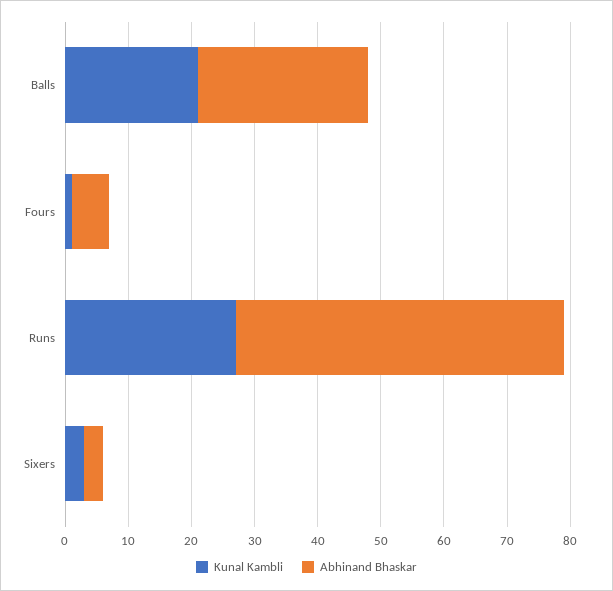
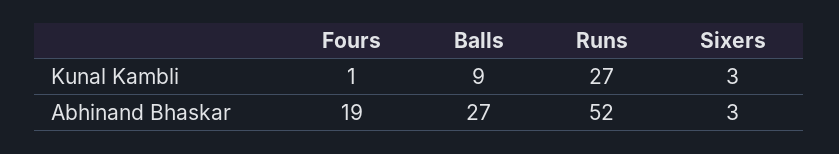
  {
    "Kunal Kambli": {
-     "Balls": 20,
+     "Balls": 9,
      "Fours": 1,
      "Runs": 27,
      "Sixers": 3
    },
    "Abhinand Bhaskar": {
      "Balls": 27,
-     "Fours": 5,
+     "Fours": 19,
      "Runs": 52,
      "Sixers": 3
    }
  }

